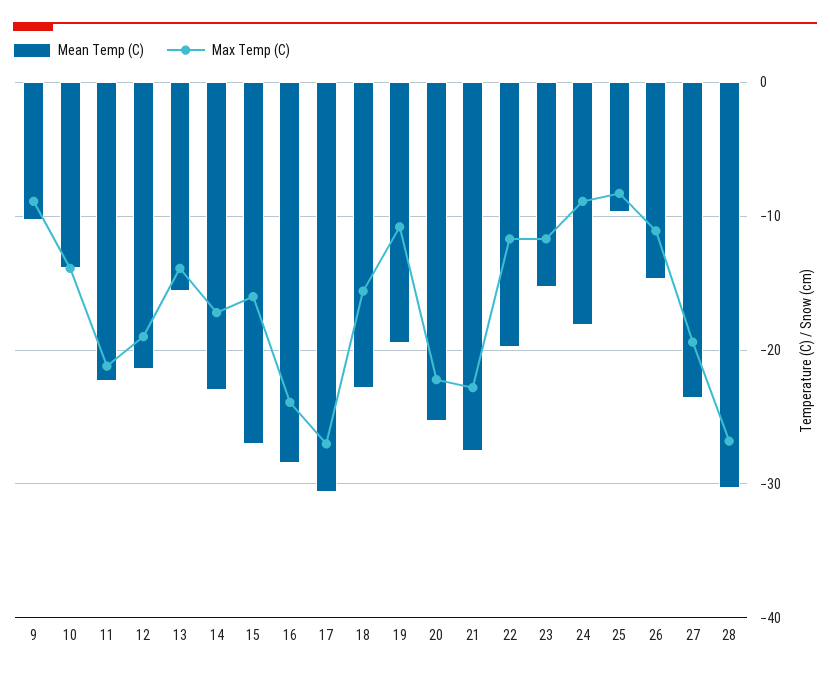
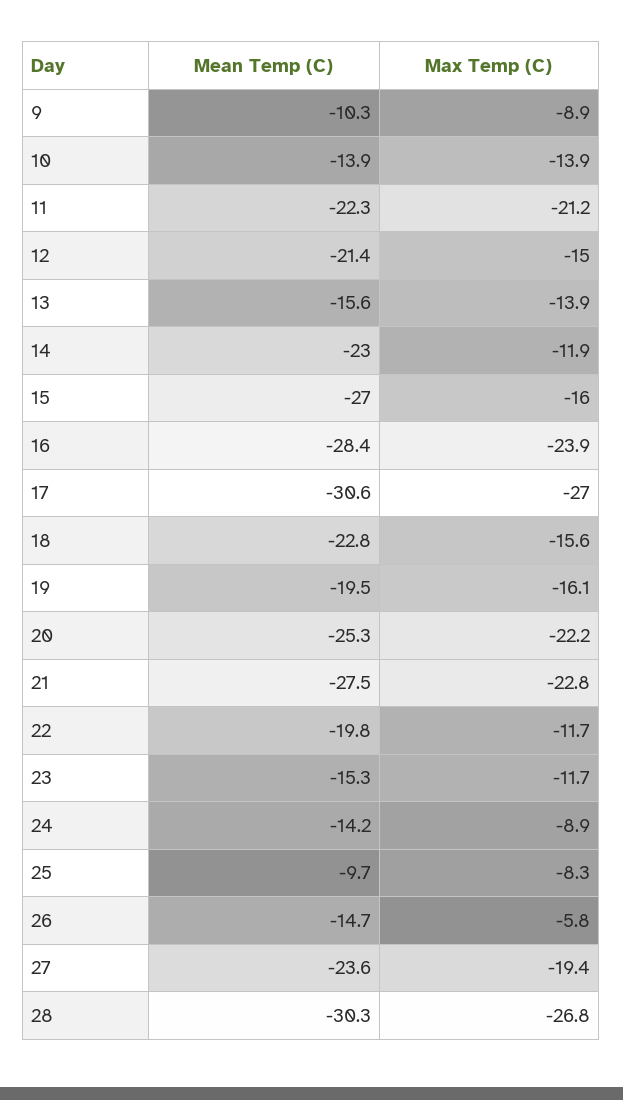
  {
    "Mean Temp (C)": {
      "9": -10.3,
      "10": -13.9,
      "11": -22.3,
      "12": -21.4,
      "13": -15.6,
      "14": -23,
      "15": -27,
      "16": -28.4,
      "17": -30.6,
      "18": -22.8,
      "19": -19.5,
      "20": -25.3,
      "21": -27.5,
      "22": -19.8,
      "23": -15.3,
-     "24": -18,
+     "24": -14.2,
      "25": -9.7,
      "26": -14.7,
      "27": -23.6,
      "28": -30.3
    },
    "Max Temp (C)": {
      "9": -8.9,
      "10": -13.9,
      "11": -21.2,
-     "12": -19,
+     "12": -15,
      "13": -13.9,
-     "14": -17,
+     "14": -11.9,
      "15": -16,
      "16": -23.9,
      "17": -27,
      "18": -15.6,
-     "19": -11,
+     "19": -16.1,
      "20": -22.2,
      "21": -22.8,
      "22": -11.7,
      "23": -11.7,
      "24": -8.9,
      "25": -8.3,
-     "26": -11,
+     "26": -5.8,
      "27": -19.4,
      "28": -26.8
    }
  }

